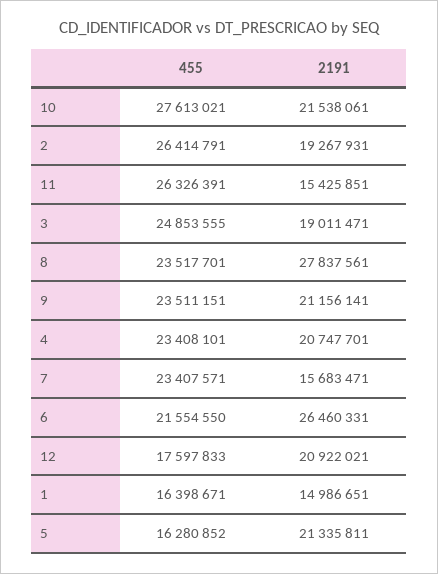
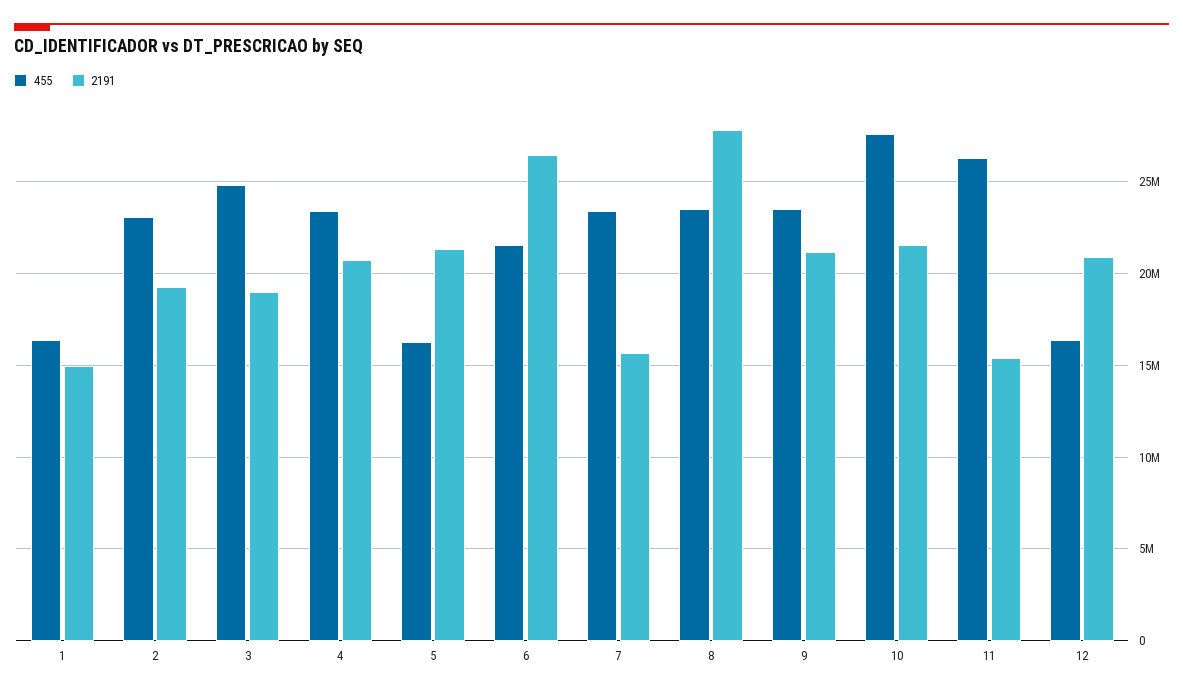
  {
    "455": {
      "10": 27613021,
-     "2": 26414791,
+     "2": 23000000,
      "11": 26326391,
      "3": 24853555,
      "8": 23517701,
      "9": 23511151,
      "4": 23408101,
      "7": 23407571,
      "6": 21554550,
-     "12": 17597833,
+     "12": 16500000,
      "1": 16398671,
      "5": 16280852
    },
    "2191": {
      "10": 21538061,
      "2": 19267931,
      "11": 15425851,
      "3": 19011471,
      "8": 27837561,
      "9": 21156141,
      "4": 20747701,
      "7": 15683471,
      "6": 26460331,
      "12": 20922021,
      "1": 14986651,
      "5": 21335811
    }
  }

